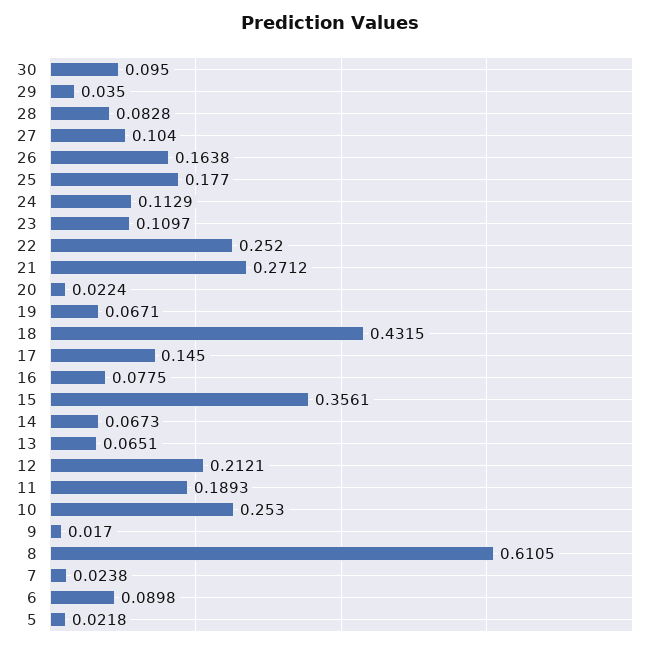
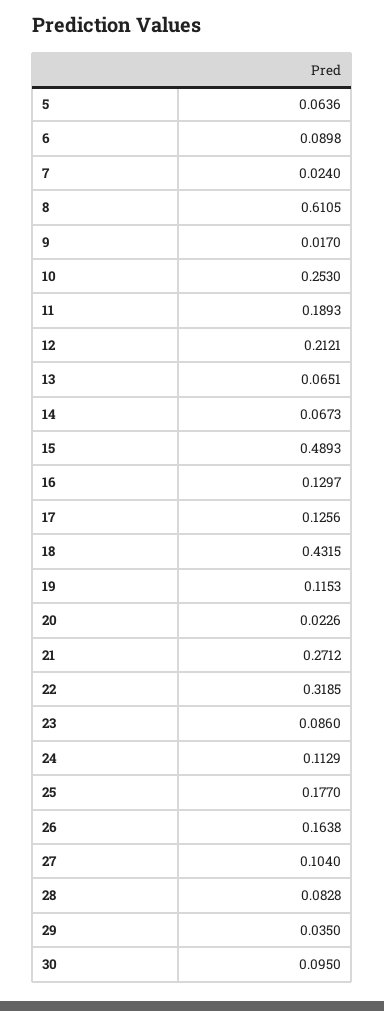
  {
    "30": 0.095,
    "29": 0.035,
    "28": 0.0828,
    "27": 0.104,
    "26": 0.1638,
    "25": 0.177,
    "24": 0.1129,
-   "23": 0.1097,
+   "23": 0.086,
-   "22": 0.252,
+   "22": 0.3185,
    "21": 0.2712,
-   "20": 0.0224,
+   "20": 0.0226,
-   "19": 0.0671,
+   "19": 0.1153,
    "18": 0.4315,
-   "17": 0.145,
+   "17": 0.1256,
-   "16": 0.0775,
+   "16": 0.1297,
-   "15": 0.3561,
+   "15": 0.4893,
    "14": 0.0673,
    "13": 0.0651,
    "12": 0.2121,
    "11": 0.1893,
    "10": 0.253,
    "9": 0.017,
    "8": 0.6105,
-   "7": 0.0238,
+   "7": 0.024,
    "6": 0.0898,
-   "5": 0.0218
+   "5": 0.0636
  }

